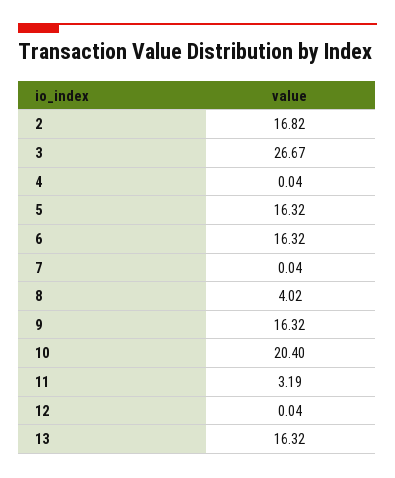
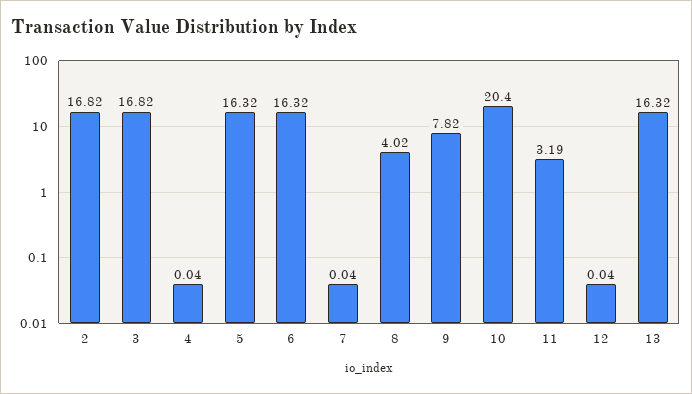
  {
    "2": 16.82,
-   "3": 26.67,
+   "3": 16.82,
    "4": 0.04,
    "5": 16.32,
    "6": 16.32,
    "7": 0.04,
    "8": 4.02,
-   "9": 16.32,
+   "9": 7.82,
    "10": 20.4,
    "11": 3.19,
    "12": 0.04,
    "13": 16.32
  }

